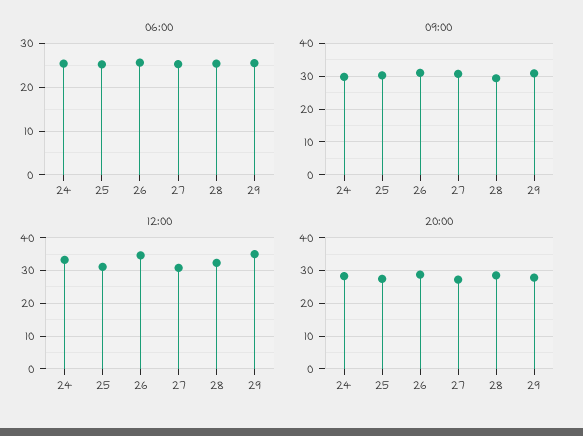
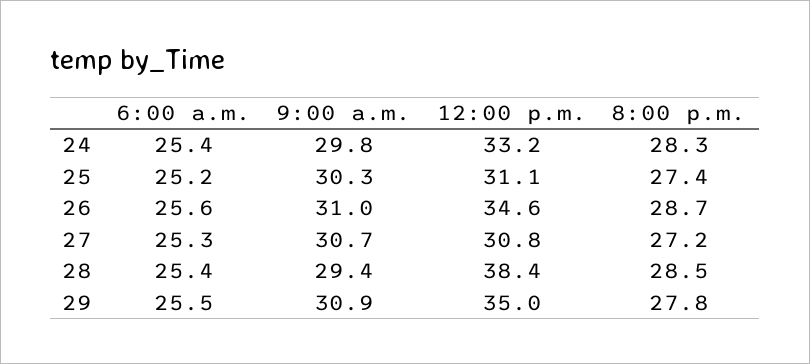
  {
    "06:00": {
      "24": 25.4,
      "25": 25.2,
      "26": 25.6,
      "27": 25.3,
      "28": 25.4,
      "29": 25.5
    },
    "09:00": {
      "24": 29.8,
      "25": 30.3,
      "26": 31,
      "27": 30.7,
      "28": 29.4,
      "29": 30.9
    },
    "12:00": {
      "24": 33.2,
      "25": 31.1,
      "26": 34.6,
      "27": 30.8,
-     "28": 32,
+     "28": 38.4,
      "29": 35
    },
    "20:00": {
      "24": 28.3,
      "25": 27.4,
      "26": 28.7,
      "27": 27.2,
      "28": 28.5,
      "29": 27.8
    }
  }

